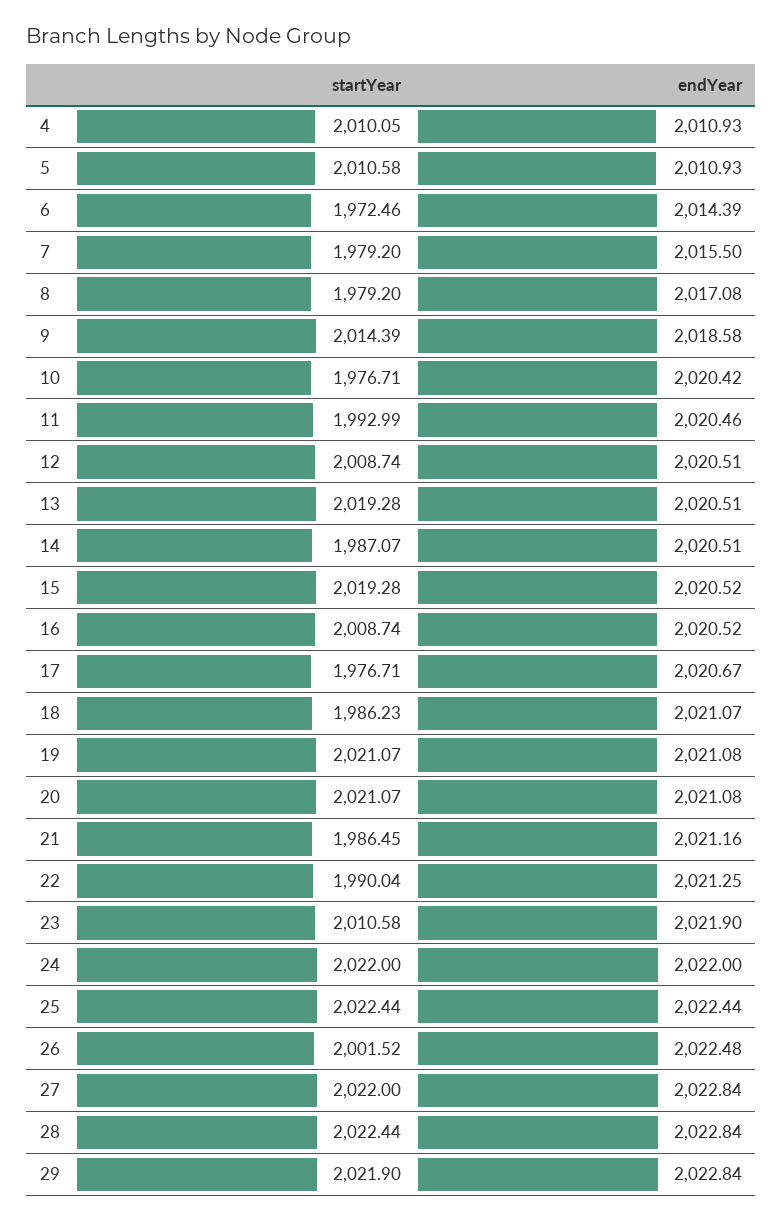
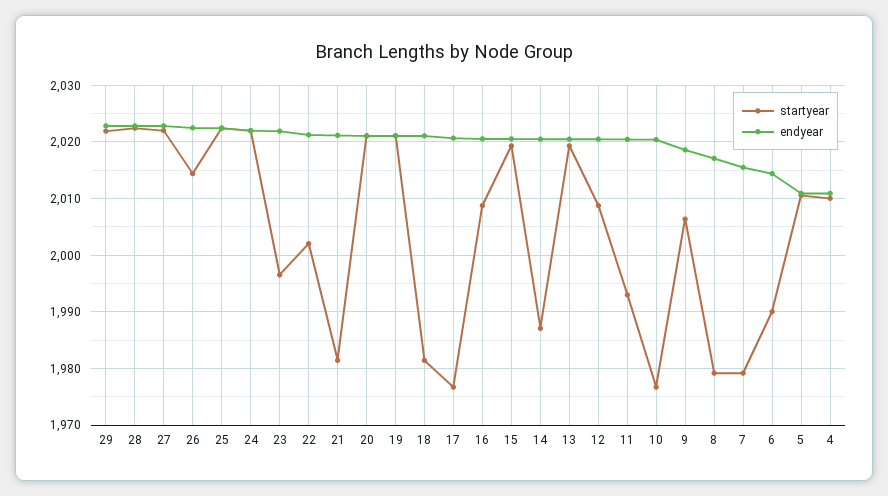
  {
    "startYear": {
      "4": 2010.05,
      "5": 2010.58,
-     "6": 1972.46,
+     "6": 1990,
      "7": 1979.2,
      "8": 1979.2,
-     "9": 2014.39,
+     "9": 2006,
      "10": 1976.71,
      "11": 1992.99,
      "12": 2008.74,
      "13": 2019.28,
      "14": 1987.07,
      "15": 2019.28,
      "16": 2008.74,
      "17": 1976.71,
-     "18": 1986.23,
+     "18": 1982,
      "19": 2021.07,
      "20": 2021.07,
-     "21": 1986.45,
+     "21": 1982,
-     "22": 1990.04,
+     "22": 2002,
-     "23": 2010.58,
+     "23": 1996,
      "24": 2022,
      "25": 2022.44,
-     "26": 2001.52,
+     "26": 2014,
      "27": 2022,
      "28": 2022.44,
      "29": 2021.9
    },
    "endYear": {
      "4": 2010.93,
      "5": 2010.93,
      "6": 2014.39,
      "7": 2015.5,
      "8": 2017.08,
      "9": 2018.58,
      "10": 2020.42,
      "11": 2020.46,
      "12": 2020.51,
      "13": 2020.51,
      "14": 2020.51,
      "15": 2020.52,
      "16": 2020.52,
      "17": 2020.67,
      "18": 2021.07,
      "19": 2021.08,
      "20": 2021.08,
      "21": 2021.16,
      "22": 2021.25,
      "23": 2021.9,
      "24": 2022,
      "25": 2022.44,
      "26": 2022.48,
      "27": 2022.84,
      "28": 2022.84,
      "29": 2022.84
    }
  }

